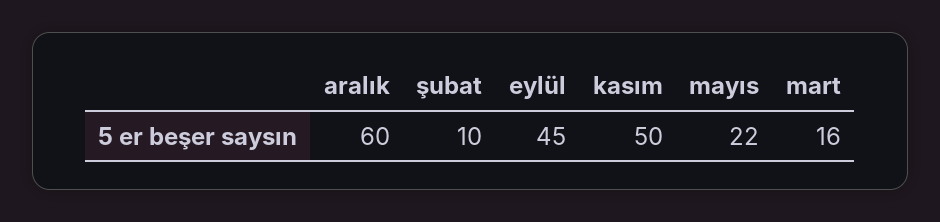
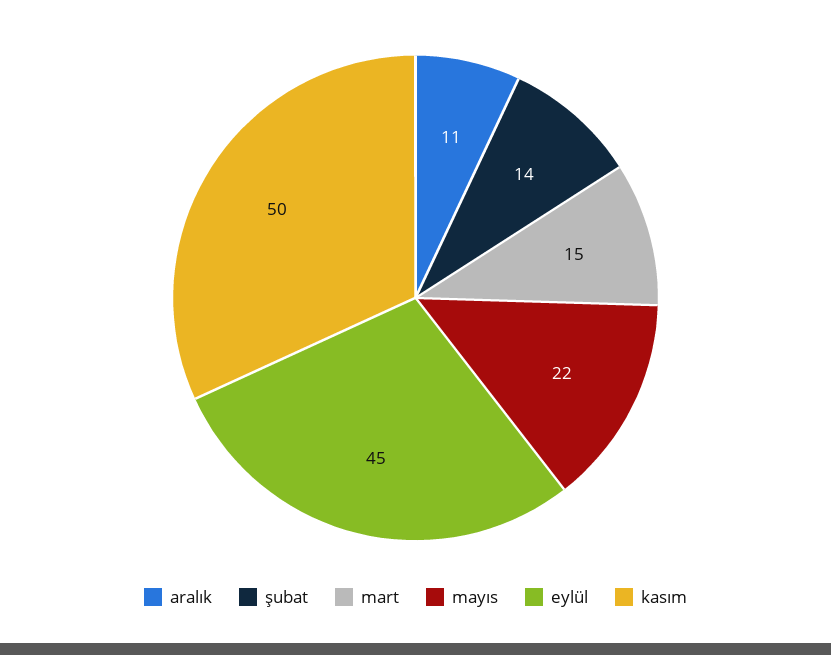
  {
-   "aralık": 60,
+   "aralık": 11,
-   "şubat": 10,
+   "şubat": 14,
    "eylül": 45,
    "kasım": 50,
    "mayıs": 22,
-   "mart": 16
+   "mart": 15
  }

